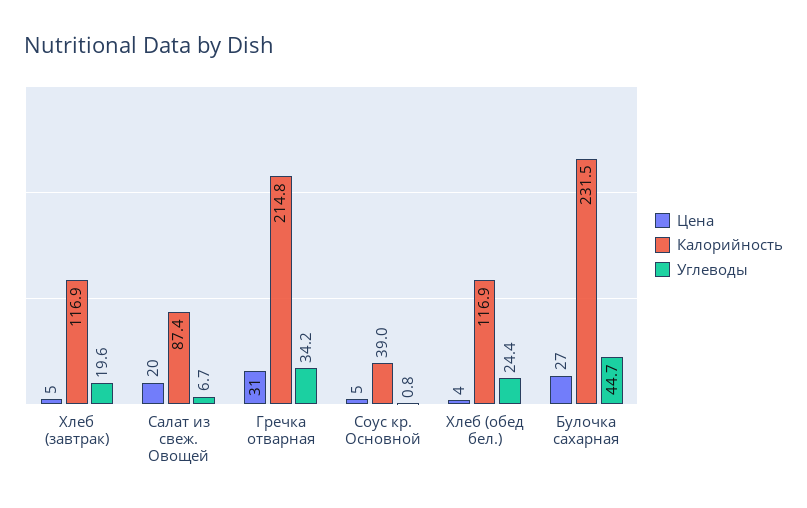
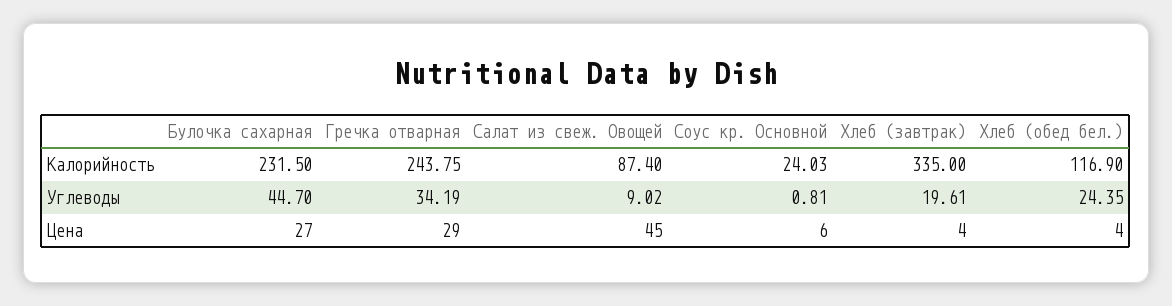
  {
    "Цена": {
-     "Хлеб (завтрак)": 5,
+     "Хлеб (завтрак)": 4,
-     "Салат из свеж. Овощей": 20,
+     "Салат из свеж. Овощей": 45,
-     "Гречка отварная": 31,
+     "Гречка отварная": 29,
-     "Соус кр. Основной": 5,
+     "Соус кр. Основной": 6,
      "Хлеб (обед бел.)": 4,
      "Булочка сахарная": 27
    },
    "Калорийность": {
-     "Хлеб (завтрак)": 116.9,
+     "Хлеб (завтрак)": 335,
      "Салат из свеж. Овощей": 87.4,
-     "Гречка отварная": 214.8,
+     "Гречка отварная": 243.75,
-     "Соус кр. Основной": 39,
+     "Соус кр. Основной": 24.03,
      "Хлеб (обед бел.)": 116.9,
      "Булочка сахарная": 231.5
    },
    "Углеводы": {
      "Хлеб (завтрак)": 19.61,
-     "Салат из свеж. Овощей": 6.7,
+     "Салат из свеж. Овощей": 9.02,
      "Гречка отварная": 34.19,
      "Соус кр. Основной": 0.81,
      "Хлеб (обед бел.)": 24.35,
      "Булочка сахарная": 44.7
    }
  }

